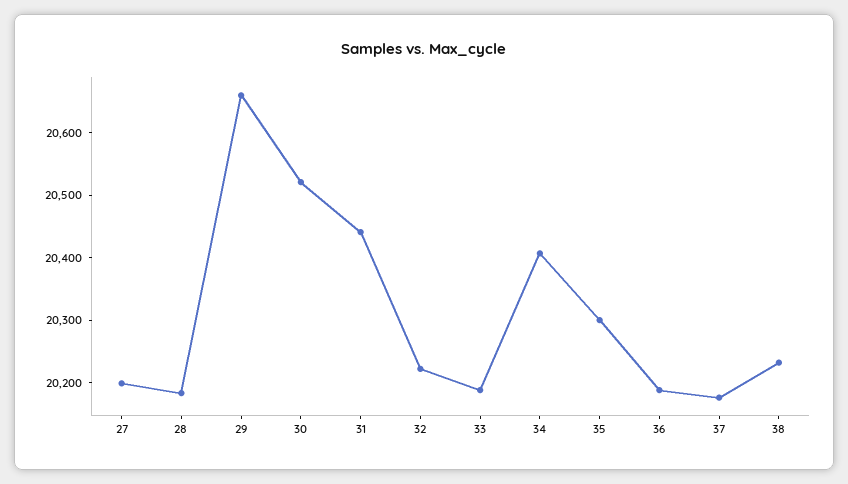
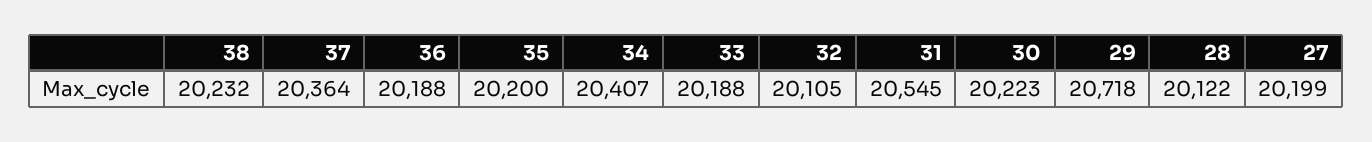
  {
    "27": 20199,
-   "28": 20180,
+   "28": 20122,
-   "29": 20660,
+   "29": 20718,
-   "30": 20520,
+   "30": 20223,
-   "31": 20440,
+   "31": 20545,
-   "32": 20220,
+   "32": 20105,
    "33": 20188,
    "34": 20407,
-   "35": 20300,
+   "35": 20200,
    "36": 20188,
-   "37": 20180,
+   "37": 20364,
    "38": 20232
  }

